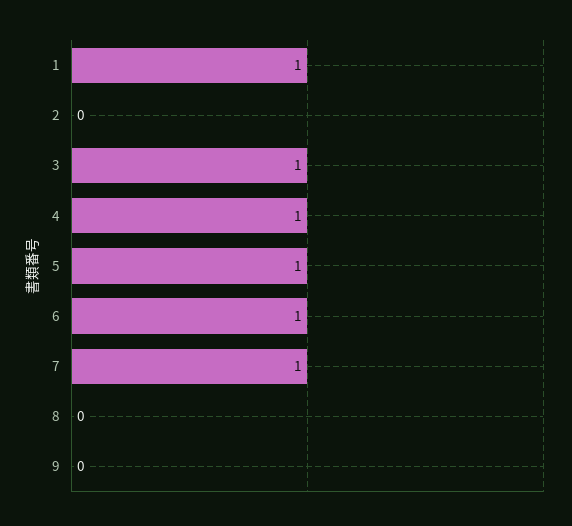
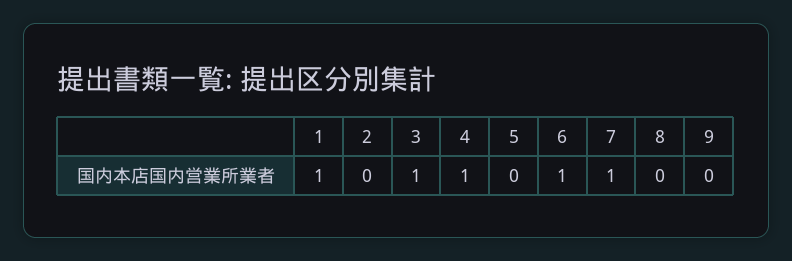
  {
    "1": 1,
    "2": 0,
    "3": 1,
    "4": 1,
-   "5": 1,
+   "5": 0,
    "6": 1,
    "7": 1,
    "8": 0,
    "9": 0
  }

